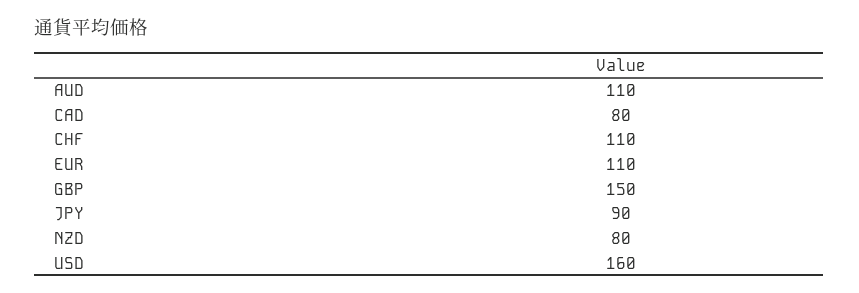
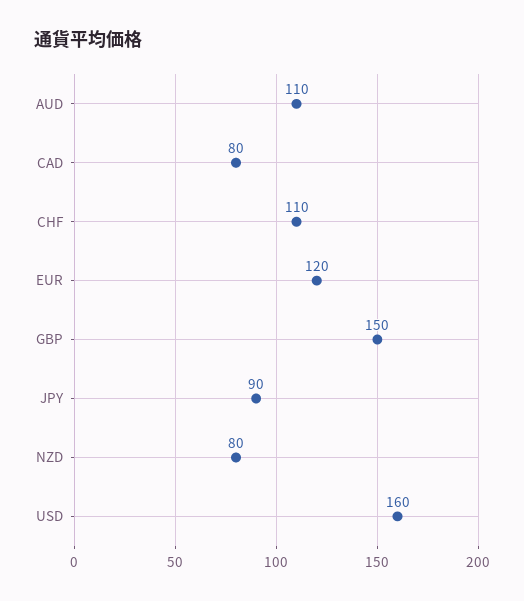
  {
    "AUD": 110,
    "CAD": 80,
    "CHF": 110,
-   "EUR": 110,
+   "EUR": 120,
    "GBP": 150,
    "JPY": 90,
    "NZD": 80,
    "USD": 160
  }

